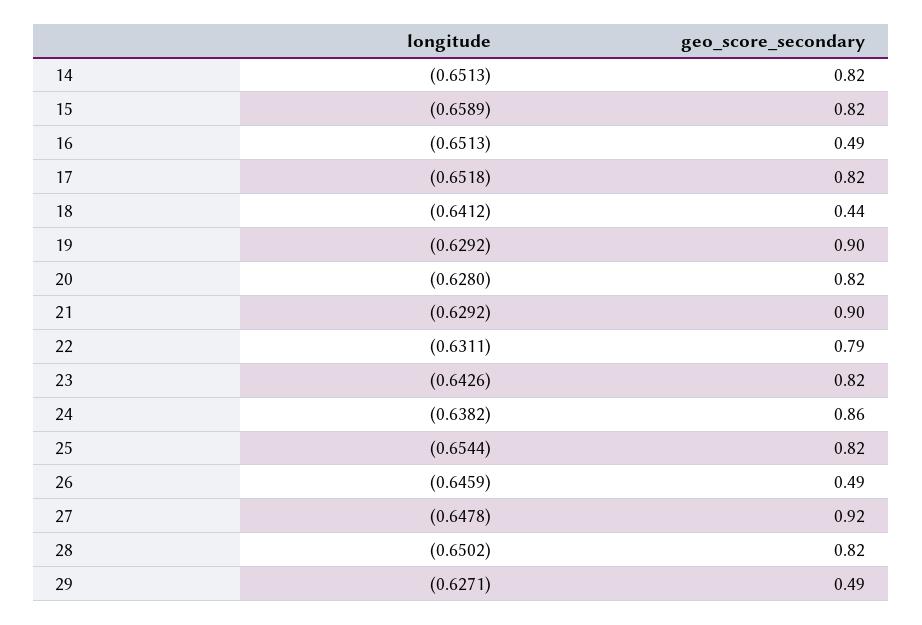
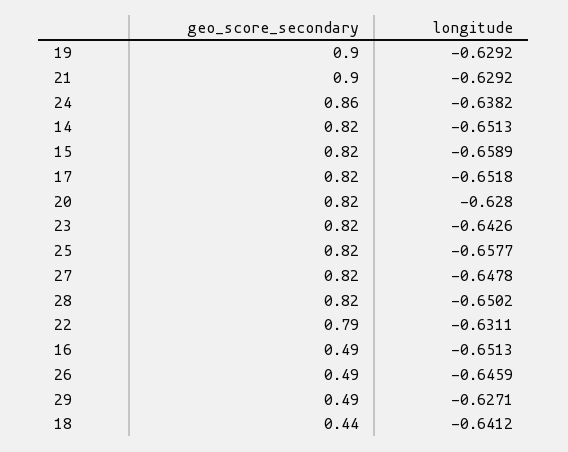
  {
    "longitude": {
      "14": -0.6513,
      "15": -0.6589,
      "16": -0.6513,
      "17": -0.6518,
      "18": -0.6412,
      "19": -0.6292,
      "20": -0.628,
      "21": -0.6292,
      "22": -0.6311,
      "23": -0.6426,
      "24": -0.6382,
-     "25": -0.6544,
+     "25": -0.6577,
      "26": -0.6459,
      "27": -0.6478,
      "28": -0.6502,
      "29": -0.6271
    },
    "geo_score_secondary": {
      "14": 0.82,
      "15": 0.82,
      "16": 0.49,
      "17": 0.82,
      "18": 0.44,
      "19": 0.9,
      "20": 0.82,
      "21": 0.9,
      "22": 0.79,
      "23": 0.82,
      "24": 0.86,
      "25": 0.82,
      "26": 0.49,
-     "27": 0.92,
+     "27": 0.82,
      "28": 0.82,
      "29": 0.49
    }
  }

